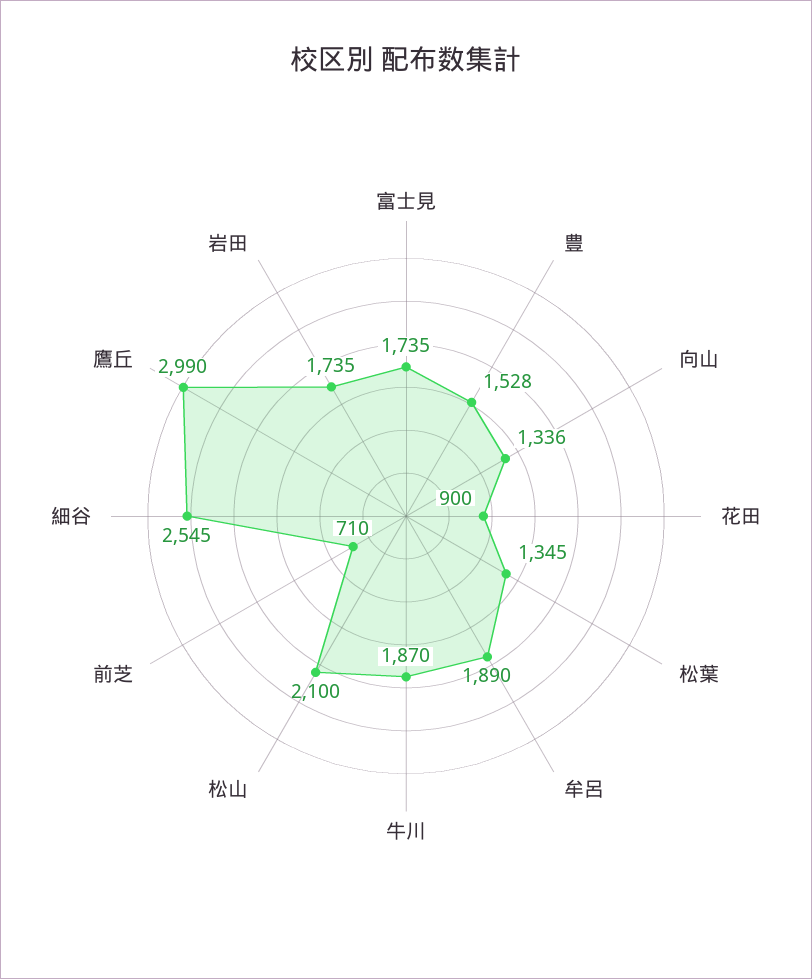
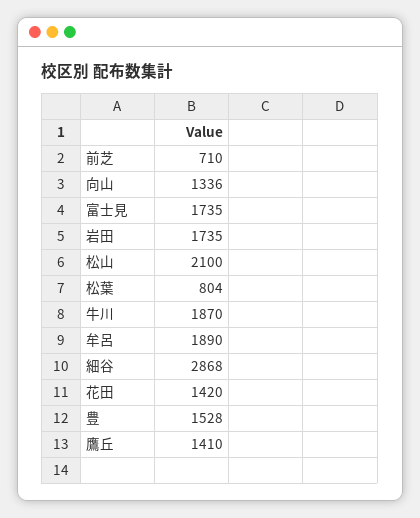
  {
    "富士見": 1735,
    "豊": 1528,
    "向山": 1336,
-   "花田": 900,
+   "花田": 1420,
-   "松葉": 1345,
+   "松葉": 804,
    "牟呂": 1890,
    "牛川": 1870,
    "松山": 2100,
    "前芝": 710,
-   "細谷": 2545,
+   "細谷": 2868,
-   "鷹丘": 2990,
+   "鷹丘": 1410,
    "岩田": 1735
  }

